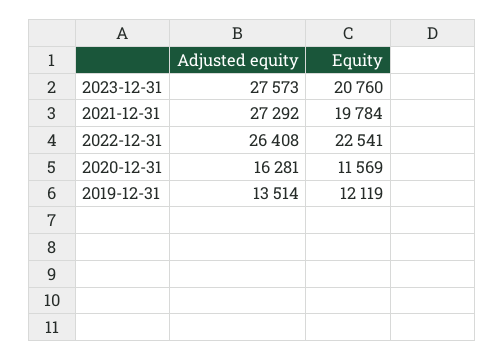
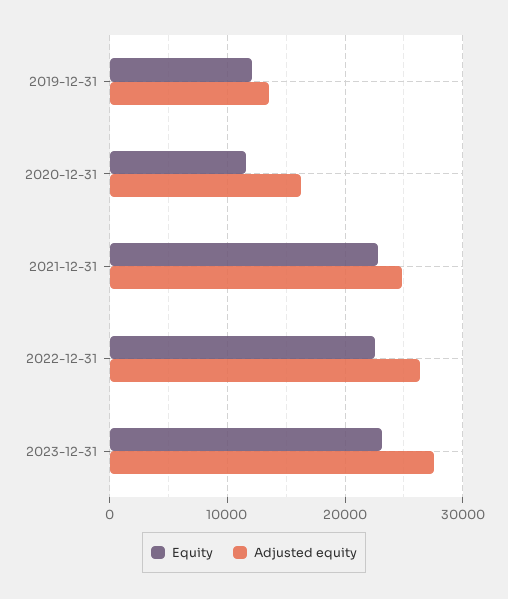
  {
    "Adjusted equity": {
      "2023-12-31": 27573,
-     "2021-12-31": 27292,
+     "2021-12-31": 25000,
      "2022-12-31": 26408,
      "2020-12-31": 16281,
      "2019-12-31": 13514
    },
    "Equity": {
-     "2023-12-31": 20760,
+     "2023-12-31": 23000,
-     "2021-12-31": 19784,
+     "2021-12-31": 23000,
      "2022-12-31": 22541,
      "2020-12-31": 11569,
      "2019-12-31": 12119
    }
  }

